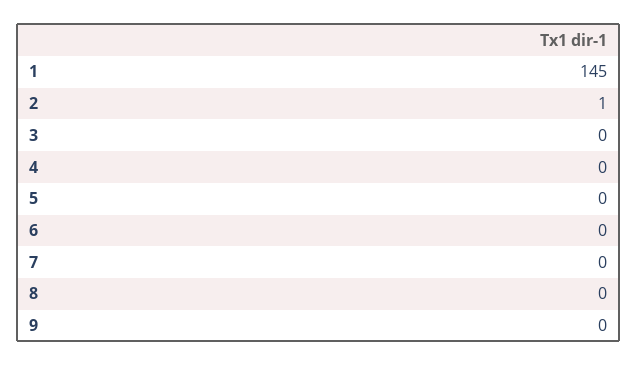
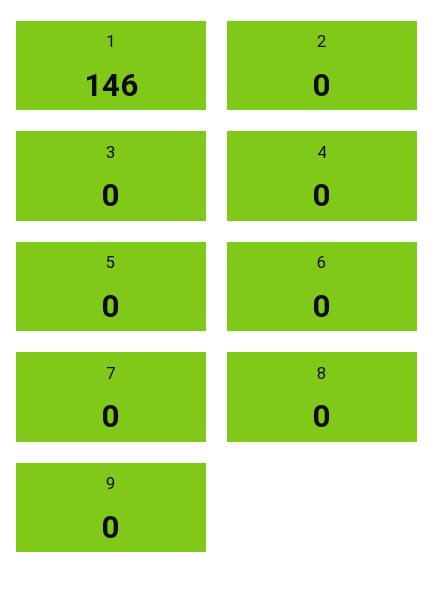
  {
-   "1": 145,
+   "1": 146,
-   "2": 1,
+   "2": 0,
    "3": 0,
    "4": 0,
    "5": 0,
    "6": 0,
    "7": 0,
    "8": 0,
    "9": 0
  }

